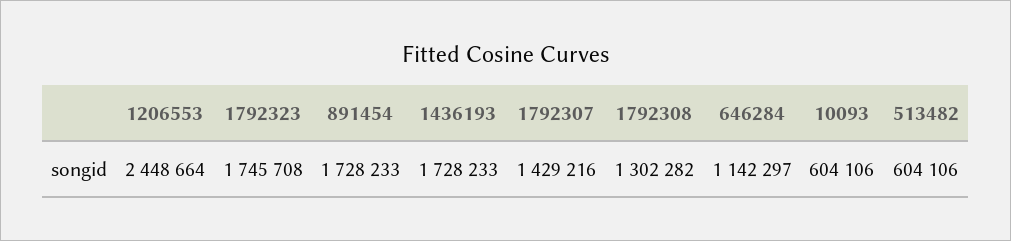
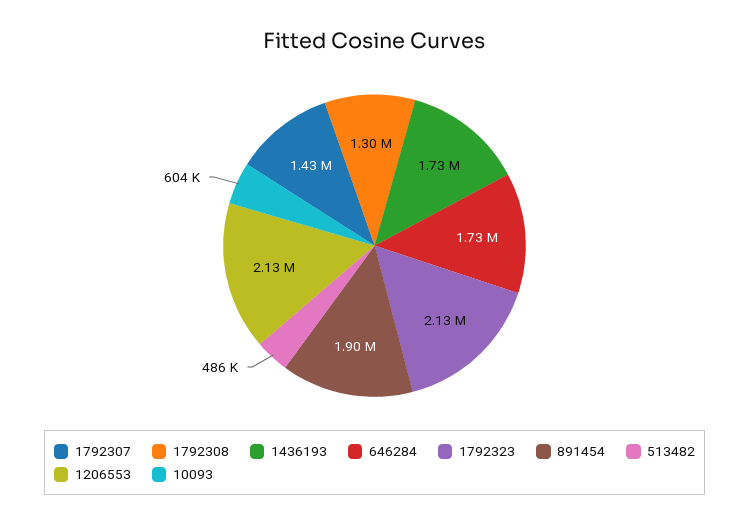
  {
-   "1206553": 2448664,
+   "1206553": 2130000,
-   "1792323": 1745708,
+   "1792323": 2130000,
-   "891454": 1728233,
+   "891454": 1900000,
    "1436193": 1728233,
    "1792307": 1429216,
    "1792308": 1302282,
-   "646284": 1142297,
+   "646284": 1730000,
    "10093": 604106,
-   "513482": 604106
+   "513482": 486000
  }

